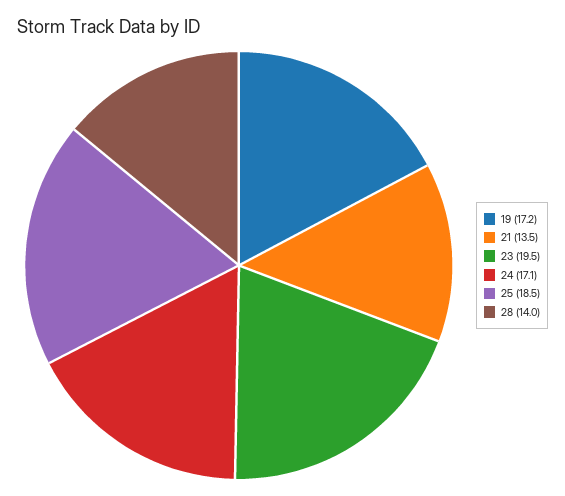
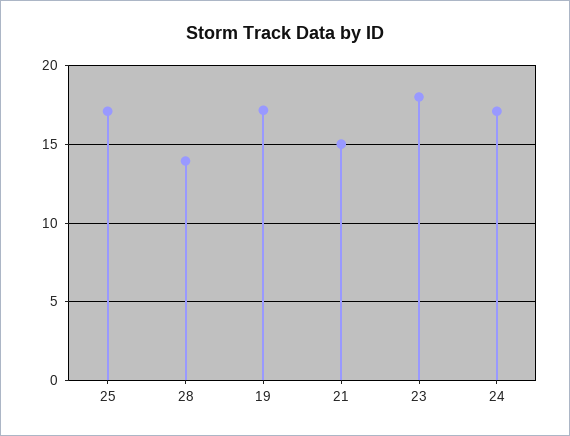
  {
    "19": 17.2,
-   "21": 13.5,
+   "21": 15,
-   "23": 19.5,
+   "23": 18,
    "24": 17.1,
-   "25": 18.5,
+   "25": 17,
    "28": 14
  }

